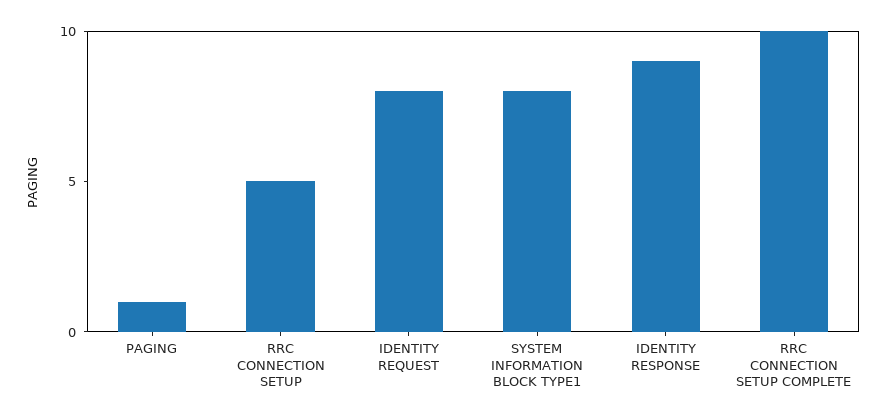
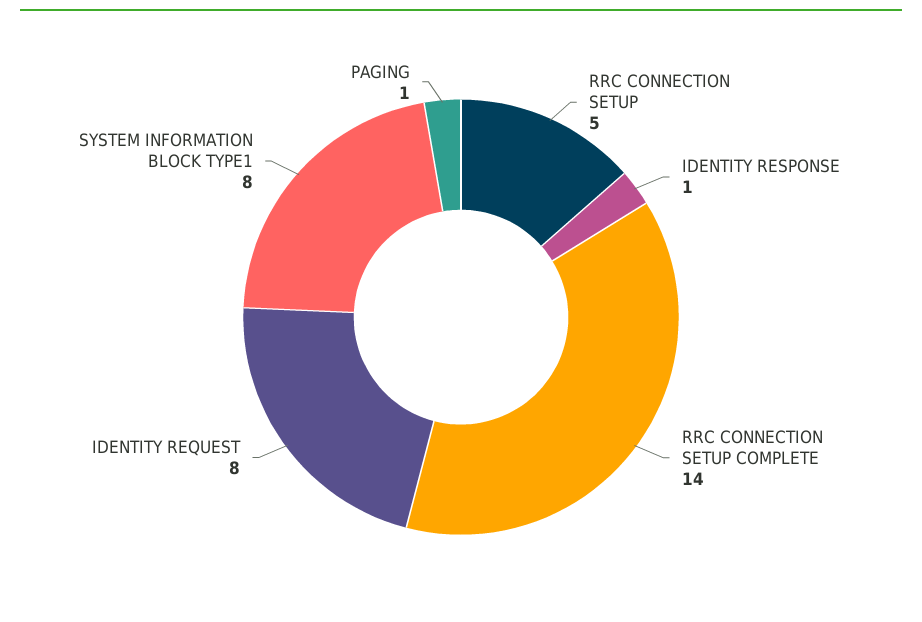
  {
    "PAGING": 1,
    "RRC CONNECTION SETUP": 5,
    "IDENTITY REQUEST": 8,
    "SYSTEM INFORMATION BLOCK TYPE1": 8,
-   "IDENTITY RESPONSE": 9,
+   "IDENTITY RESPONSE": 1,
-   "RRC CONNECTION SETUP COMPLETE": 10
+   "RRC CONNECTION SETUP COMPLETE": 14
  }

